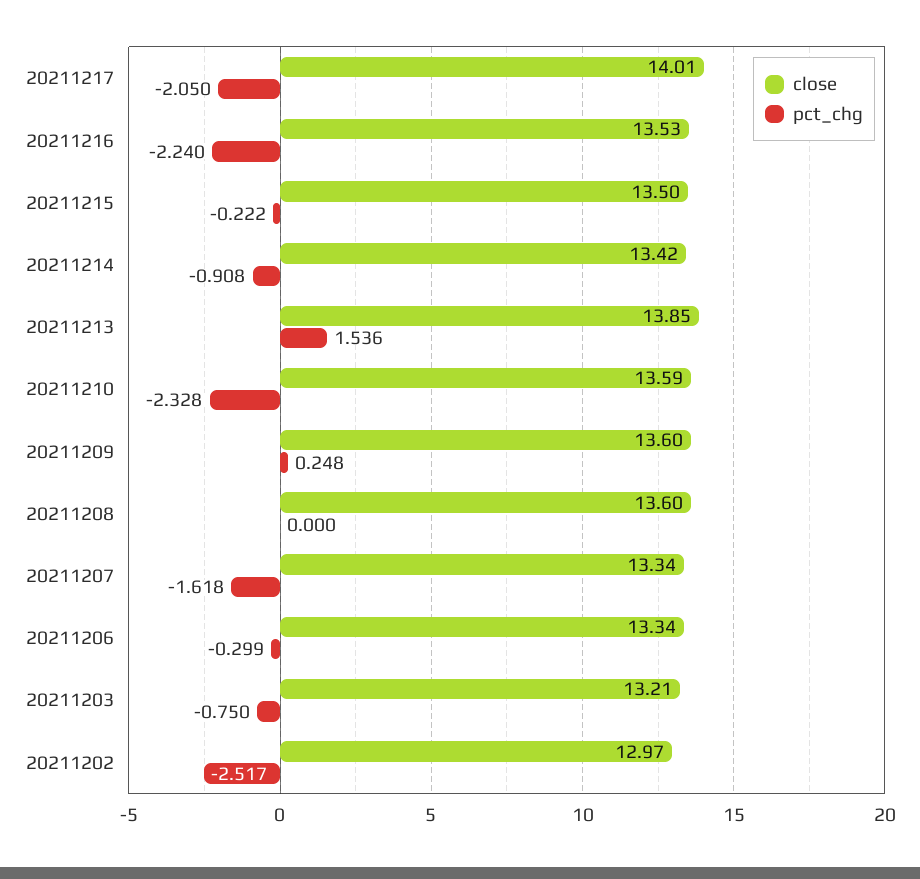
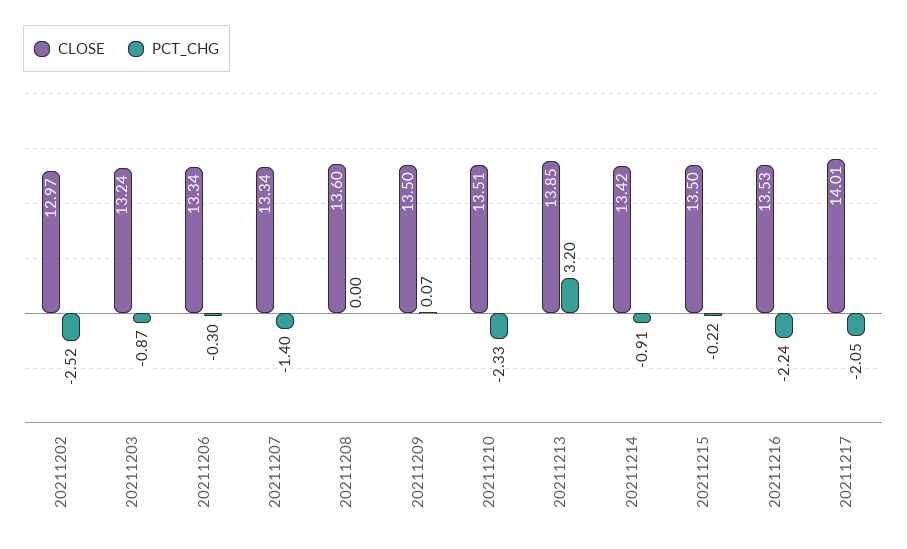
  {
    "close": {
      "20211217": 14.01,
      "20211216": 13.53,
      "20211215": 13.5,
      "20211214": 13.42,
      "20211213": 13.85,
-     "20211210": 13.59,
+     "20211210": 13.51,
-     "20211209": 13.6,
+     "20211209": 13.5,
      "20211208": 13.6,
      "20211207": 13.34,
      "20211206": 13.34,
-     "20211203": 13.21,
+     "20211203": 13.24,
      "20211202": 12.97
    },
    "pct_chg": {
      "20211217": -2.05,
      "20211216": -2.24,
      "20211215": -0.222,
      "20211214": -0.908,
-     "20211213": 1.536,
+     "20211213": 3.2,
      "20211210": -2.328,
-     "20211209": 0.248,
+     "20211209": 0.07,
      "20211208": 0,
-     "20211207": -1.618,
+     "20211207": -1.4,
      "20211206": -0.299,
-     "20211203": -0.75,
+     "20211203": -0.87,
      "20211202": -2.517
    }
  }

